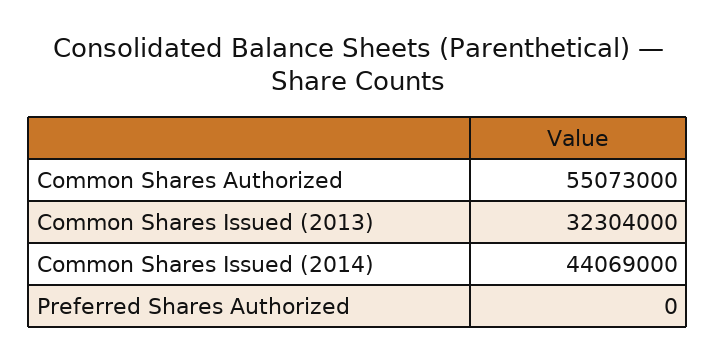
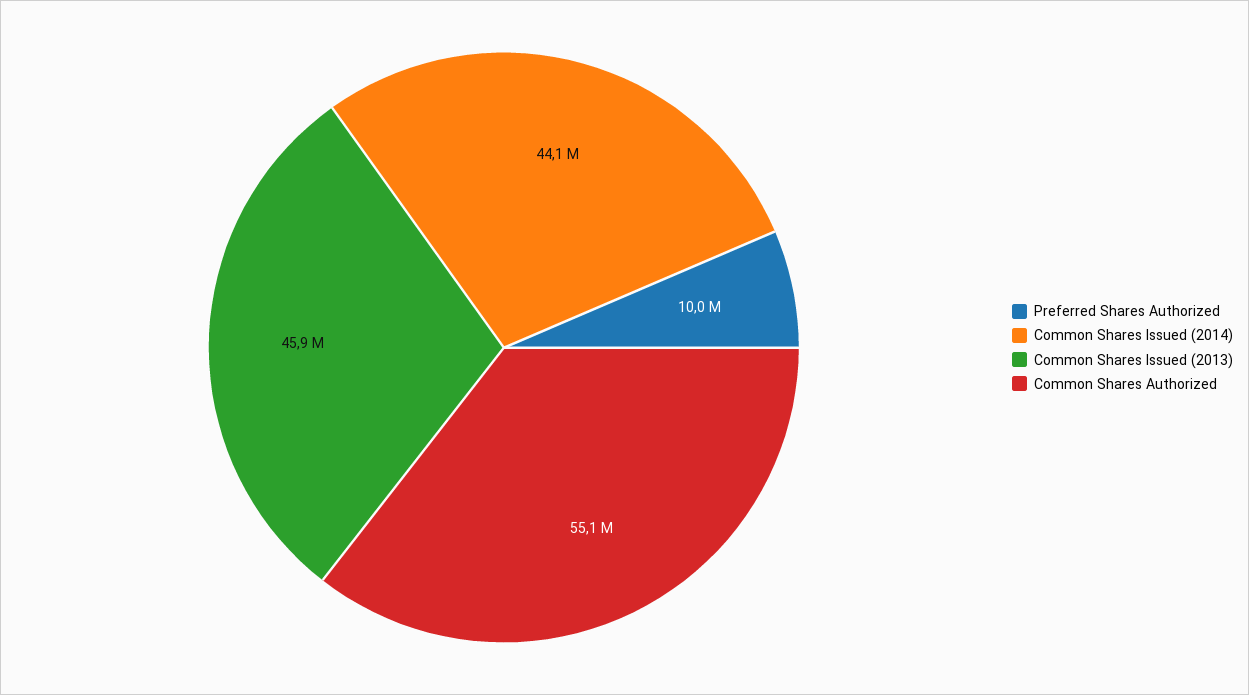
  {
    "Common Shares Authorized": 55073000,
-   "Common Shares Issued (2013)": 32304000,
+   "Common Shares Issued (2013)": 45900000,
    "Common Shares Issued (2014)": 44069000,
-   "Preferred Shares Authorized": 0
+   "Preferred Shares Authorized": 10000000
  }

